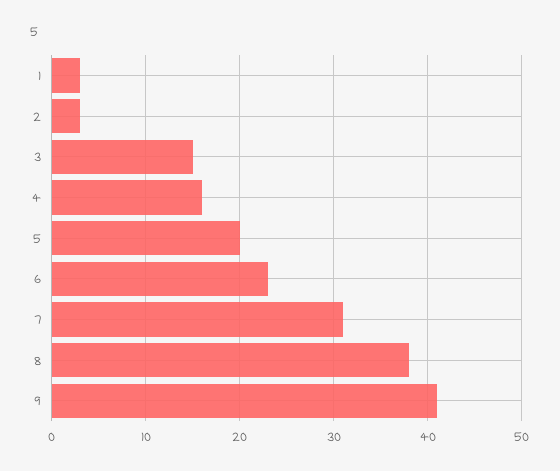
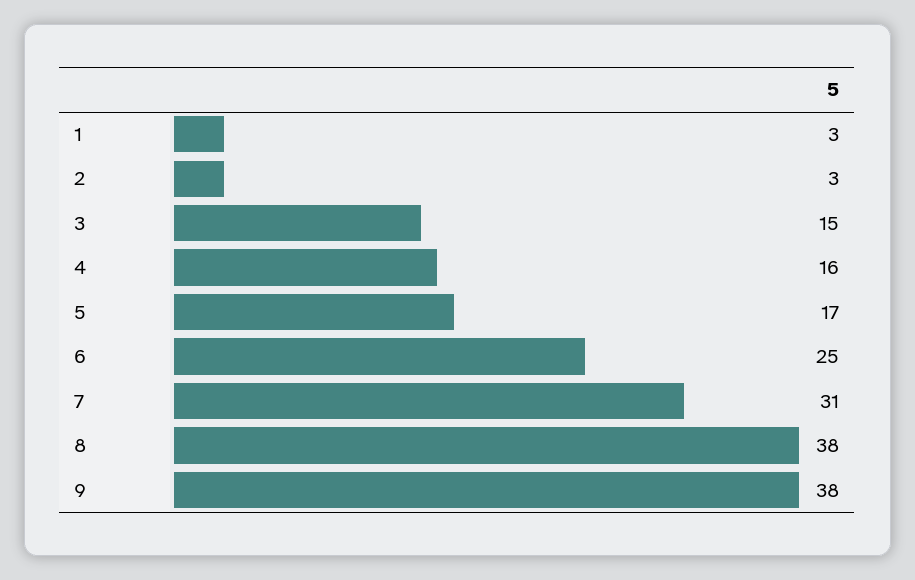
  {
    "1": 3,
    "2": 3,
    "3": 15,
    "4": 16,
-   "5": 20,
+   "5": 17,
-   "6": 23,
+   "6": 25,
    "7": 31,
    "8": 38,
-   "9": 41
+   "9": 38
  }

